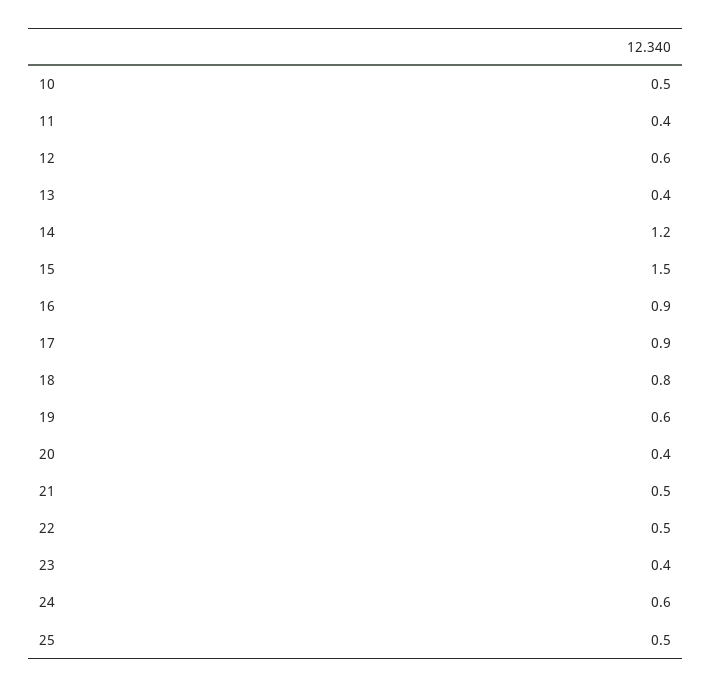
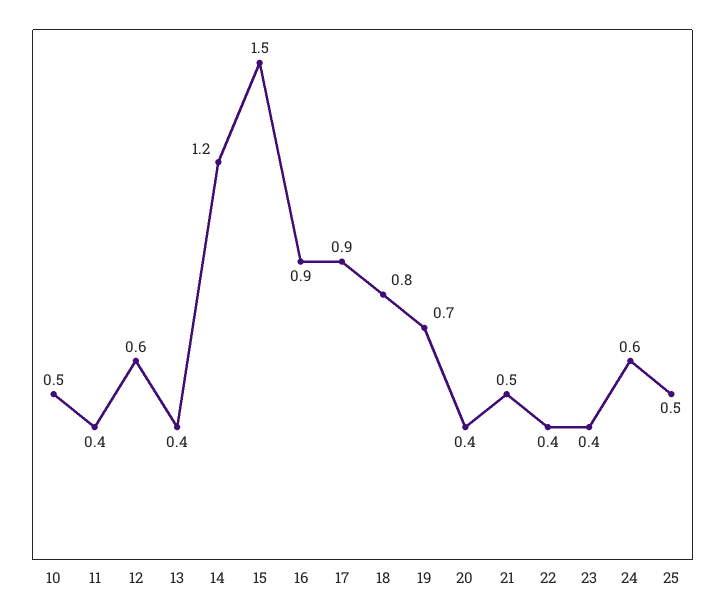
  {
    "10": 0.5,
    "11": 0.4,
    "12": 0.6,
    "13": 0.4,
    "14": 1.2,
    "15": 1.5,
    "16": 0.9,
    "17": 0.9,
    "18": 0.8,
-   "19": 0.6,
+   "19": 0.7,
    "20": 0.4,
    "21": 0.5,
-   "22": 0.5,
+   "22": 0.4,
    "23": 0.4,
    "24": 0.6,
    "25": 0.5
  }

